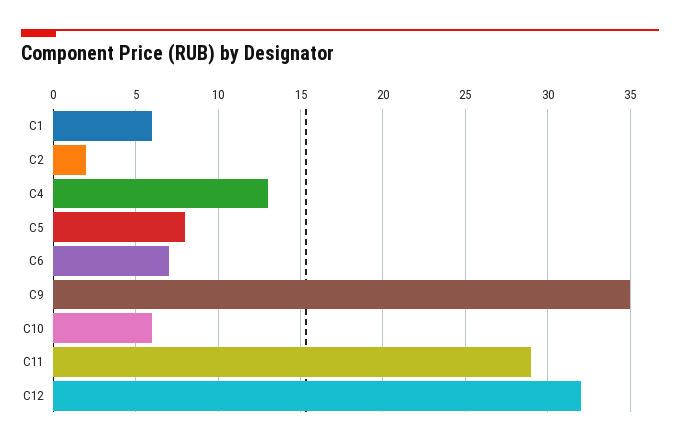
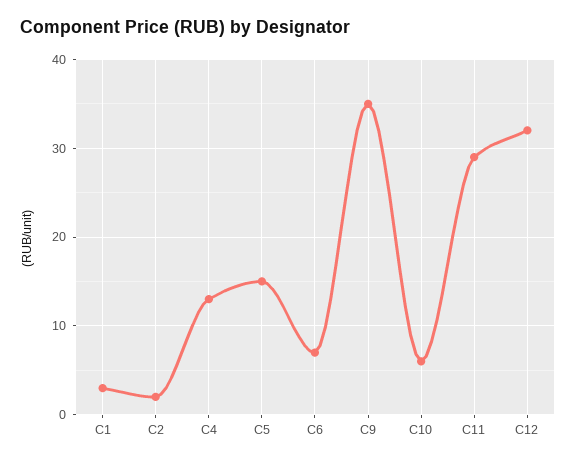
  {
-   "C1": 6,
+   "C1": 3,
    "C2": 2,
    "C4": 13,
-   "C5": 8,
+   "C5": 15,
    "C6": 7,
    "C9": 35,
    "C10": 6,
    "C11": 29,
    "C12": 32
  }

